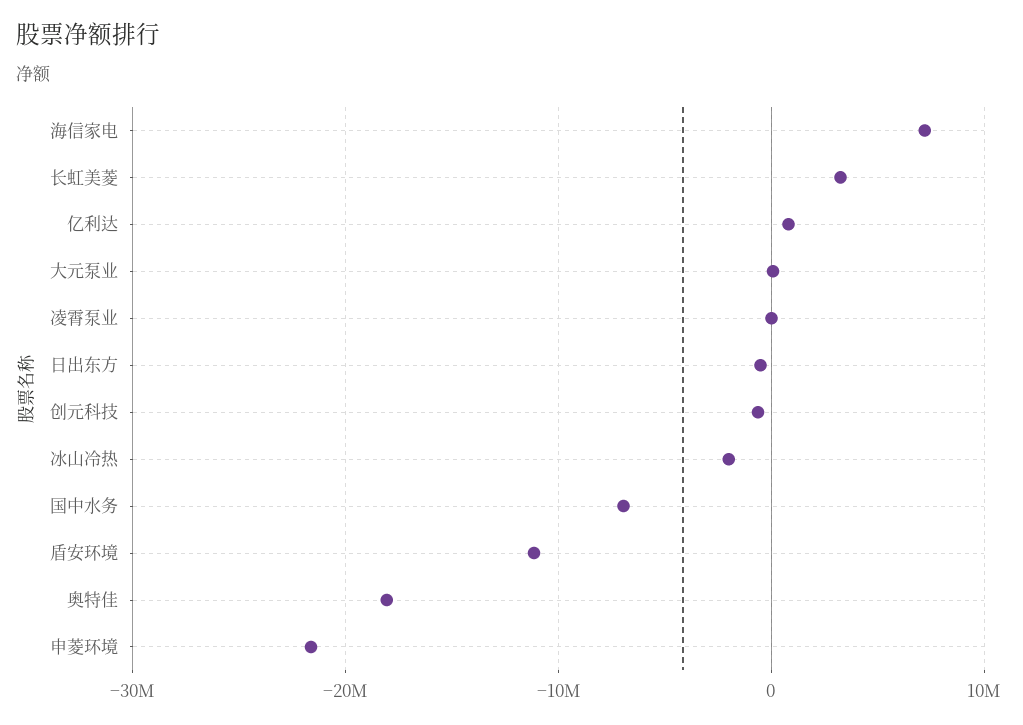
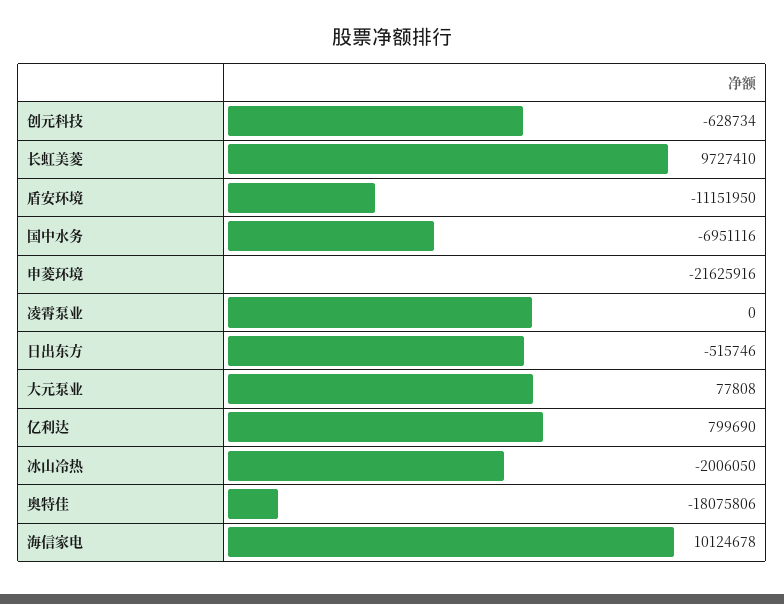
  {
-   "海信家电": 7000000,
+   "海信家电": 10124678,
-   "长虹美菱": 3000000,
+   "长虹美菱": 9727410,
    "亿利达": 799690,
    "大元泵业": 77808,
    "凌霄泵业": 0,
    "日出东方": -515746,
    "创元科技": -628734,
    "冰山冷热": -2006050,
    "国中水务": -6951116,
    "盾安环境": -11151950,
    "奥特佳": -18075806,
    "申菱环境": -21625916
  }

